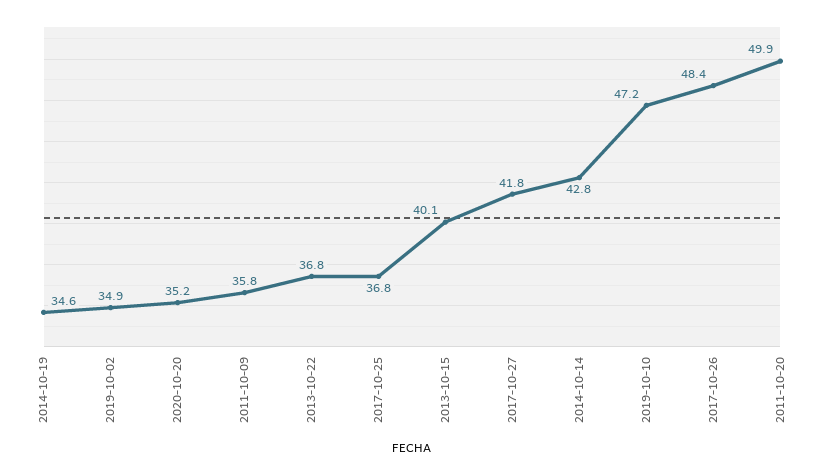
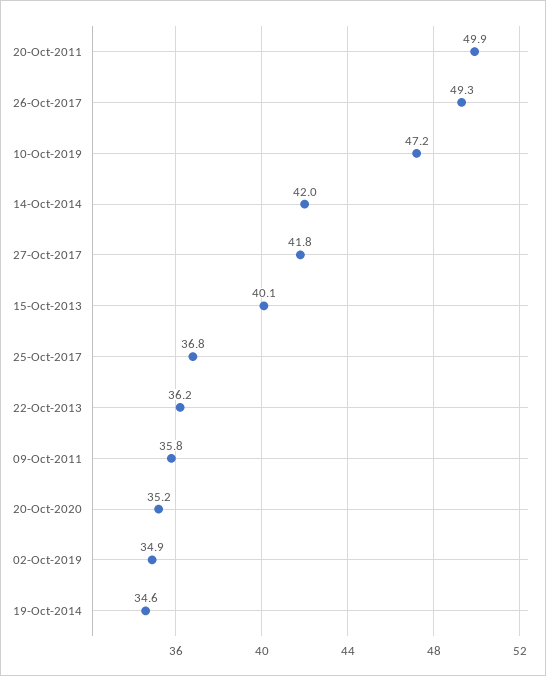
  {
    "2014-10-19": 34.6,
    "2019-10-02": 34.9,
    "2020-10-20": 35.2,
    "2011-10-09": 35.8,
-   "2013-10-22": 36.8,
+   "2013-10-22": 36.2,
    "2017-10-25": 36.8,
    "2013-10-15": 40.1,
    "2017-10-27": 41.8,
-   "2014-10-14": 42.8,
+   "2014-10-14": 42,
    "2019-10-10": 47.2,
-   "2017-10-26": 48.4,
+   "2017-10-26": 49.3,
    "2011-10-20": 49.9
  }

